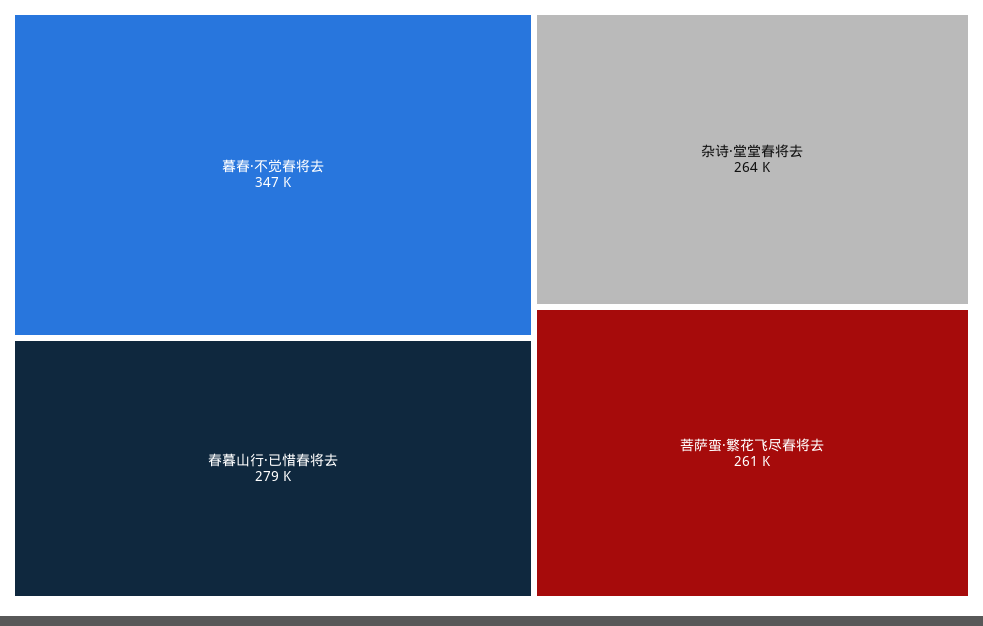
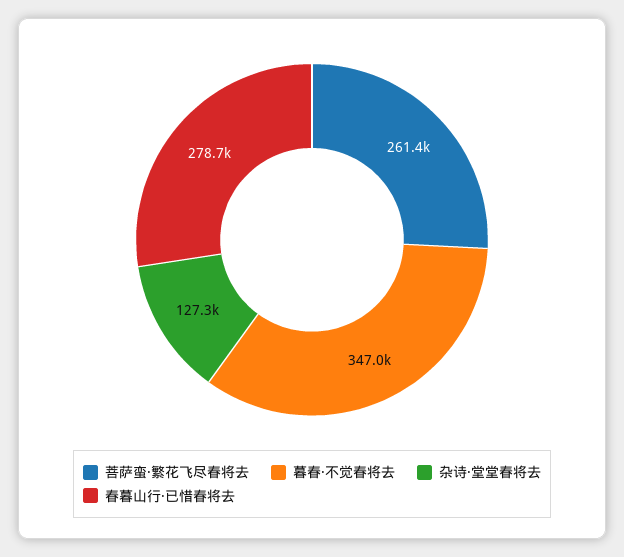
  {
    "暮春·不觉春将去": 347000,
    "春暮山行·已惜春将去": 278700,
-   "杂诗·堂堂春将去": 264000,
+   "杂诗·堂堂春将去": 127300,
    "菩萨蛮·繁花飞尽春将去": 261400
  }

